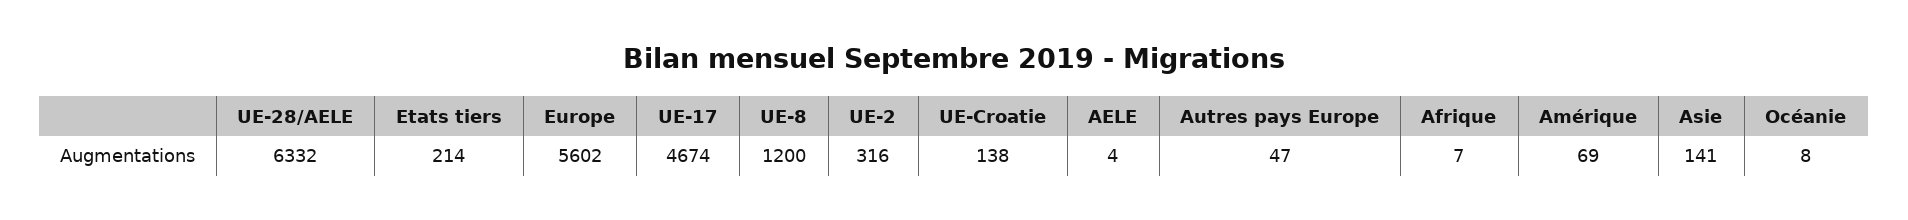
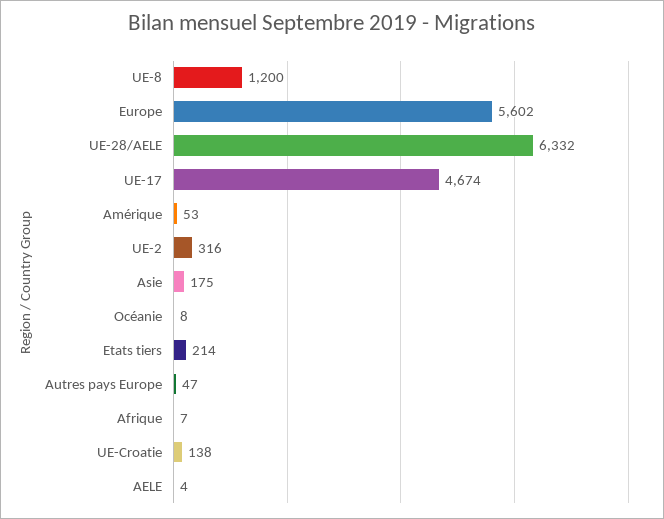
  {
    "UE-28/AELE": 6332,
    "Etats tiers": 214,
    "Europe": 5602,
    "UE-17": 4674,
    "UE-8": 1200,
    "UE-2": 316,
    "UE-Croatie": 138,
    "AELE": 4,
    "Autres pays Europe": 47,
    "Afrique": 7,
-   "Amérique": 69,
+   "Amérique": 53,
-   "Asie": 141,
+   "Asie": 175,
    "Océanie": 8
  }

